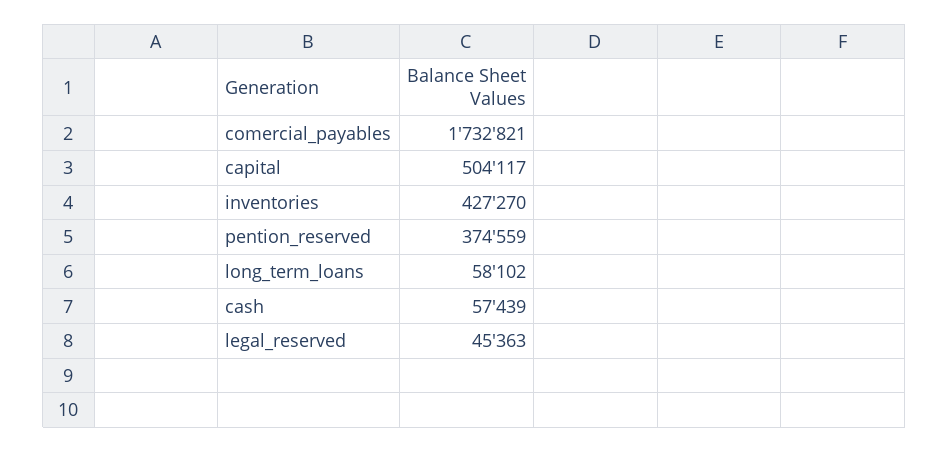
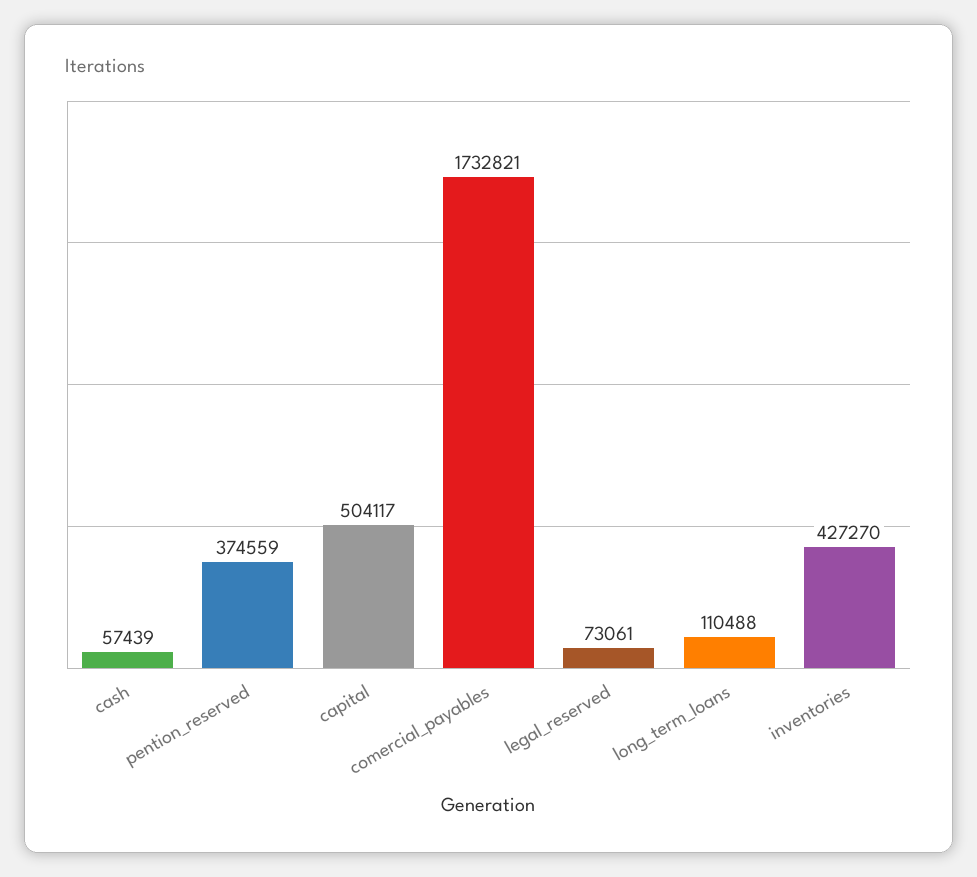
  {
    "comercial_payables": 1732821,
    "capital": 504117,
    "inventories": 427270,
    "pention_reserved": 374559,
-   "long_term_loans": 58102,
+   "long_term_loans": 110488,
    "cash": 57439,
-   "legal_reserved": 45363
+   "legal_reserved": 73061
  }

